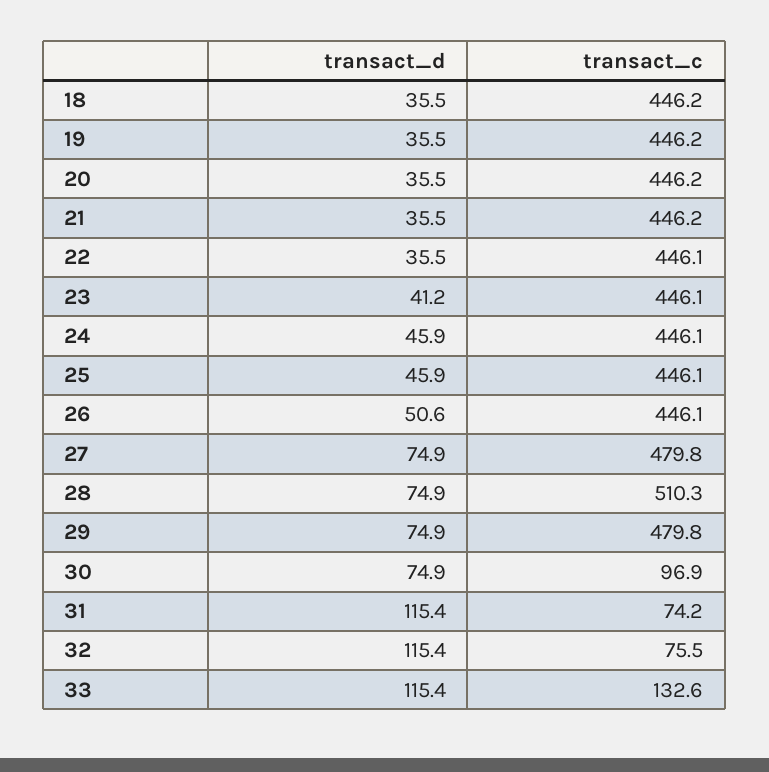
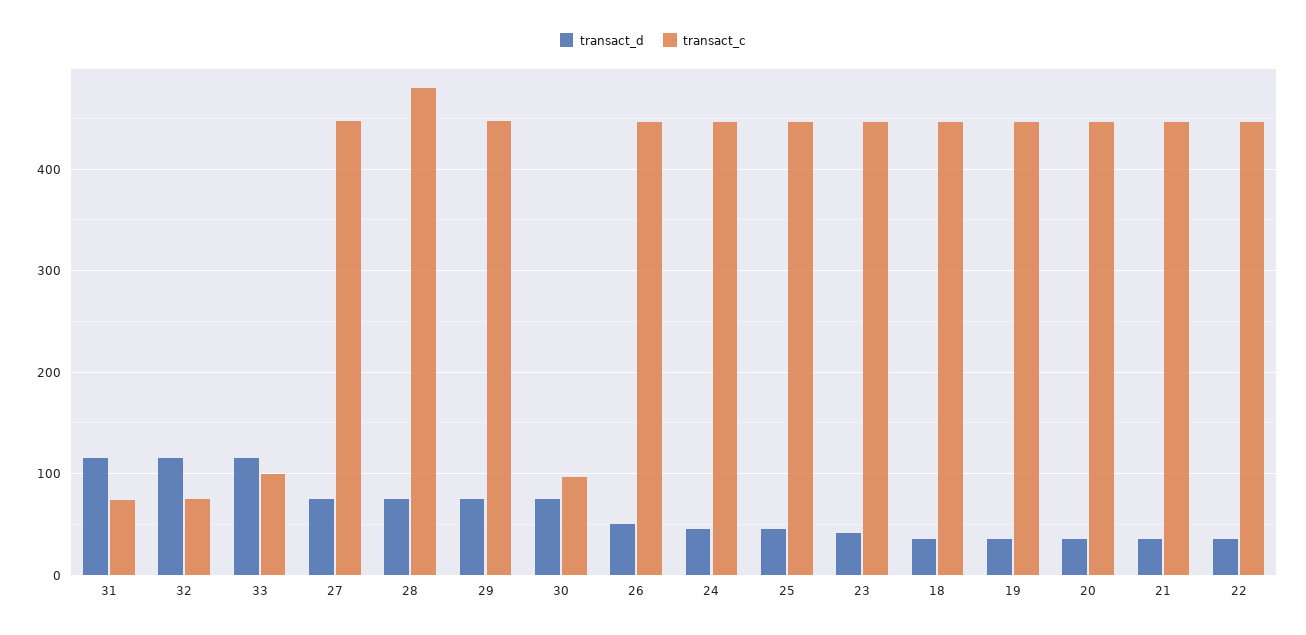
  {
    "transact_d": {
      "18": 35.5,
      "19": 35.5,
      "20": 35.5,
      "21": 35.5,
      "22": 35.5,
      "23": 41.2,
      "24": 45.9,
      "25": 45.9,
      "26": 50.6,
      "27": 74.9,
      "28": 74.9,
      "29": 74.9,
      "30": 74.9,
      "31": 115.4,
      "32": 115.4,
      "33": 115.4
    },
    "transact_c": {
      "18": 446.2,
      "19": 446.2,
      "20": 446.2,
      "21": 446.2,
      "22": 446.1,
      "23": 446.1,
      "24": 446.1,
      "25": 446.1,
      "26": 446.1,
-     "27": 479.8,
+     "27": 450,
-     "28": 510.3,
+     "28": 480,
-     "29": 479.8,
+     "29": 450,
      "30": 96.9,
      "31": 74.2,
      "32": 75.5,
-     "33": 132.6
+     "33": 100
    }
  }

